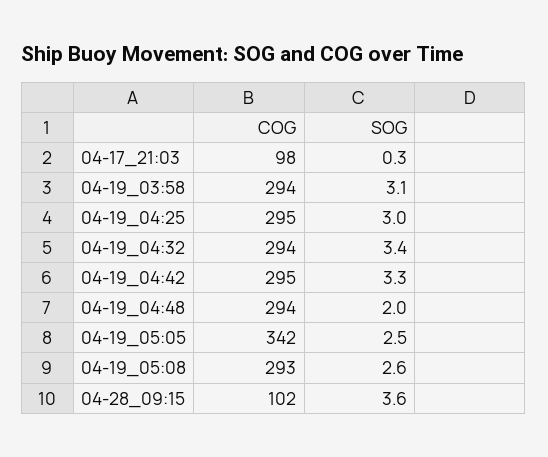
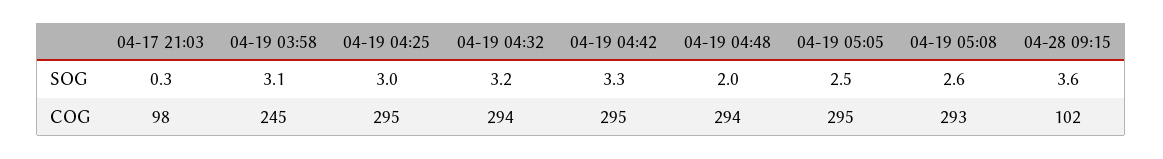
  {
    "COG": {
      "04-17_21:03": 98,
-     "04-19_03:58": 294,
+     "04-19_03:58": 245,
      "04-19_04:25": 295,
      "04-19_04:32": 294,
      "04-19_04:42": 295,
      "04-19_04:48": 294,
-     "04-19_05:05": 342,
+     "04-19_05:05": 295,
      "04-19_05:08": 293,
      "04-28_09:15": 102
    },
    "SOG": {
      "04-17_21:03": 0.3,
      "04-19_03:58": 3.1,
      "04-19_04:25": 3,
-     "04-19_04:32": 3.4,
+     "04-19_04:32": 3.2,
      "04-19_04:42": 3.3,
      "04-19_04:48": 2,
      "04-19_05:05": 2.5,
      "04-19_05:08": 2.6,
      "04-28_09:15": 3.6
    }
  }

